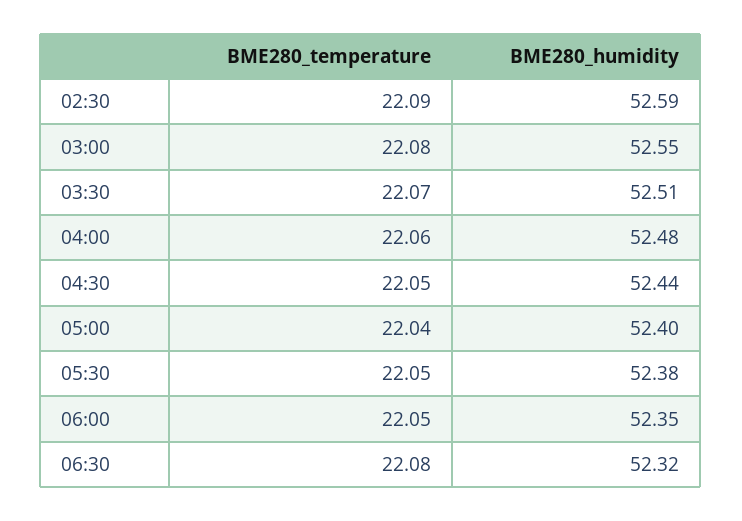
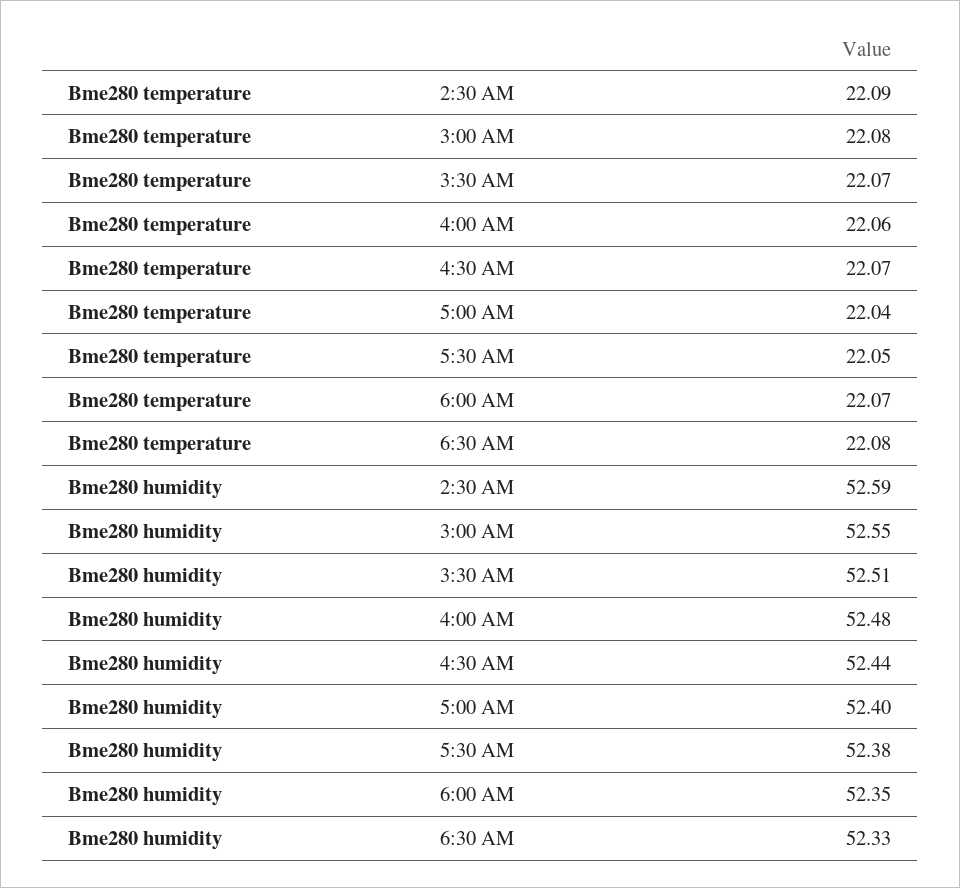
  {
    "BME280_temperature": {
      "02:30": 22.09,
      "03:00": 22.08,
      "03:30": 22.07,
      "04:00": 22.06,
-     "04:30": 22.05,
+     "04:30": 22.07,
      "05:00": 22.04,
      "05:30": 22.05,
-     "06:00": 22.05,
+     "06:00": 22.07,
      "06:30": 22.08
    },
    "BME280_humidity": {
      "02:30": 52.59,
      "03:00": 52.55,
      "03:30": 52.51,
      "04:00": 52.48,
      "04:30": 52.44,
      "05:00": 52.4,
      "05:30": 52.38,
      "06:00": 52.35,
-     "06:30": 52.32
+     "06:30": 52.33
    }
  }

